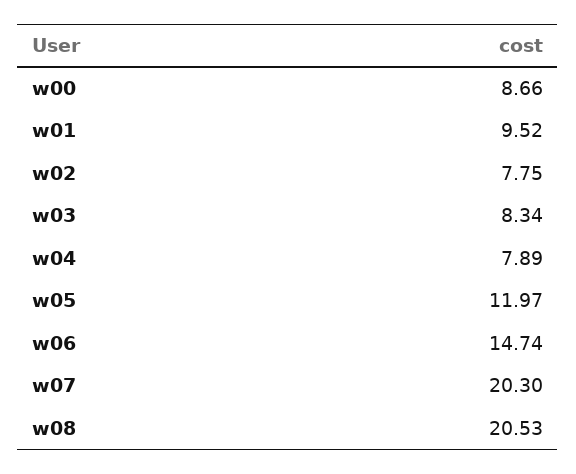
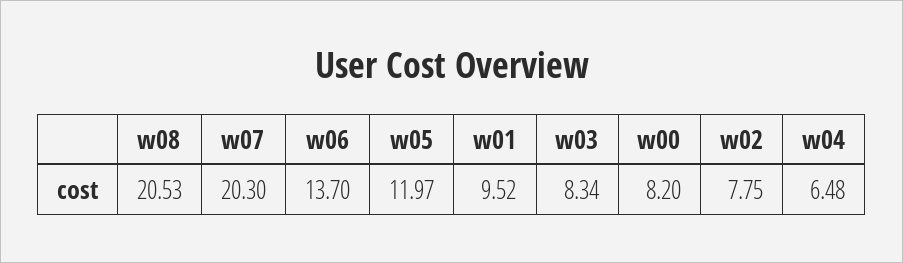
  {
-   "w00": 8.66,
+   "w00": 8.2,
    "w01": 9.52,
    "w02": 7.75,
    "w03": 8.34,
-   "w04": 7.89,
+   "w04": 6.48,
    "w05": 11.97,
-   "w06": 14.74,
+   "w06": 13.7,
    "w07": 20.3,
    "w08": 20.53
  }

